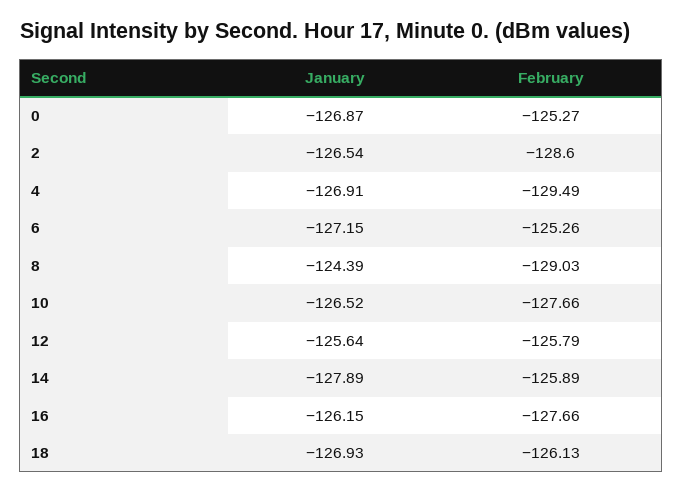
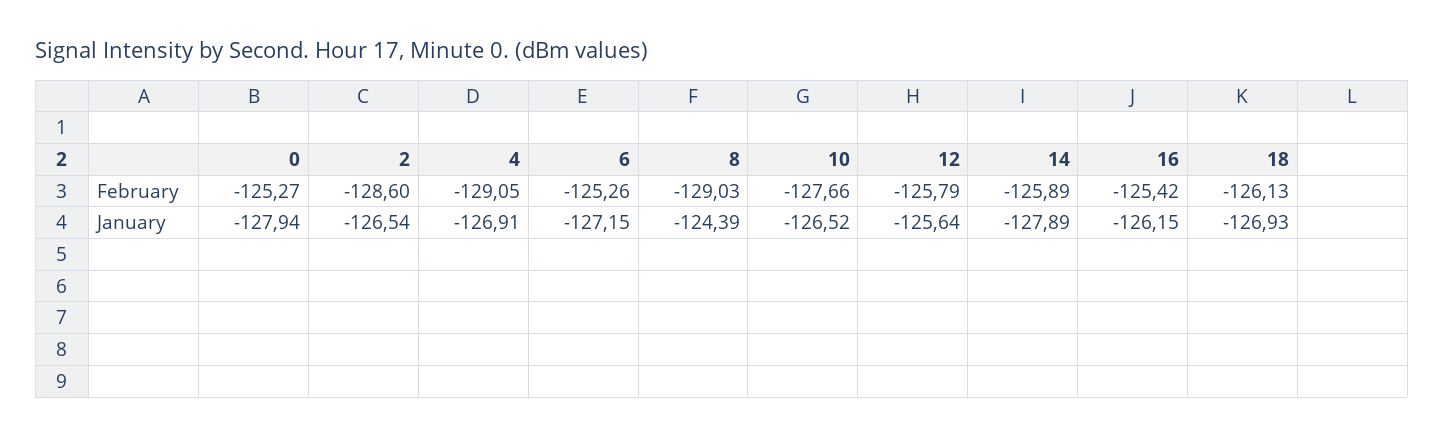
  {
    "January": {
-     "0": -126.87,
+     "0": -127.94,
      "2": -126.54,
      "4": -126.91,
      "6": -127.15,
      "8": -124.39,
      "10": -126.52,
      "12": -125.64,
      "14": -127.89,
      "16": -126.15,
      "18": -126.93
    },
    "February": {
      "0": -125.27,
      "2": -128.6,
-     "4": -129.49,
+     "4": -129.05,
      "6": -125.26,
      "8": -129.03,
      "10": -127.66,
      "12": -125.79,
      "14": -125.89,
-     "16": -127.66,
+     "16": -125.42,
      "18": -126.13
    }
  }

